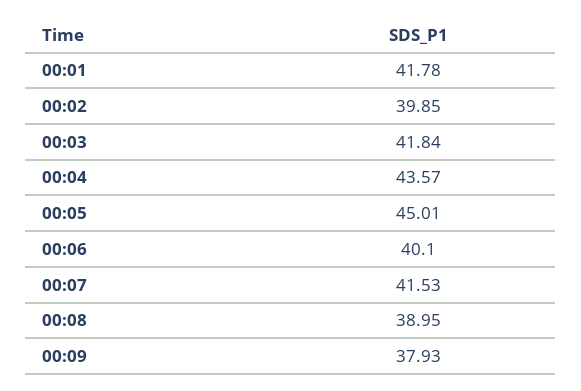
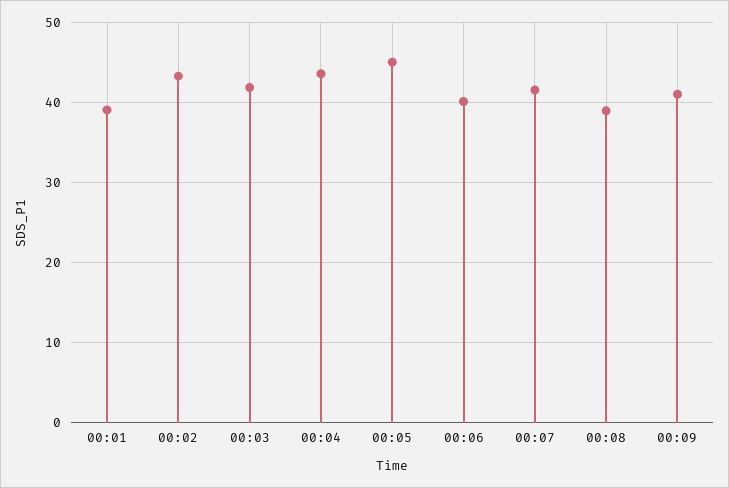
  {
-   "00:01": 41.78,
+   "00:01": 39,
-   "00:02": 39.85,
+   "00:02": 43,
    "00:03": 41.84,
    "00:04": 43.57,
    "00:05": 45.01,
    "00:06": 40.1,
    "00:07": 41.53,
    "00:08": 38.95,
-   "00:09": 37.93
+   "00:09": 41
  }

